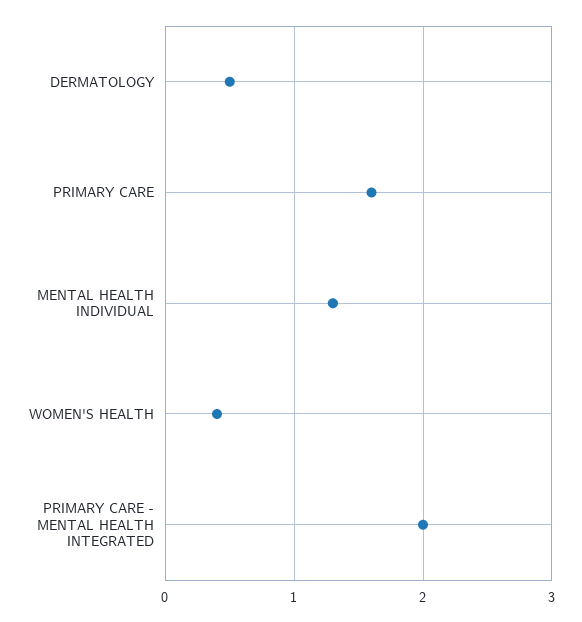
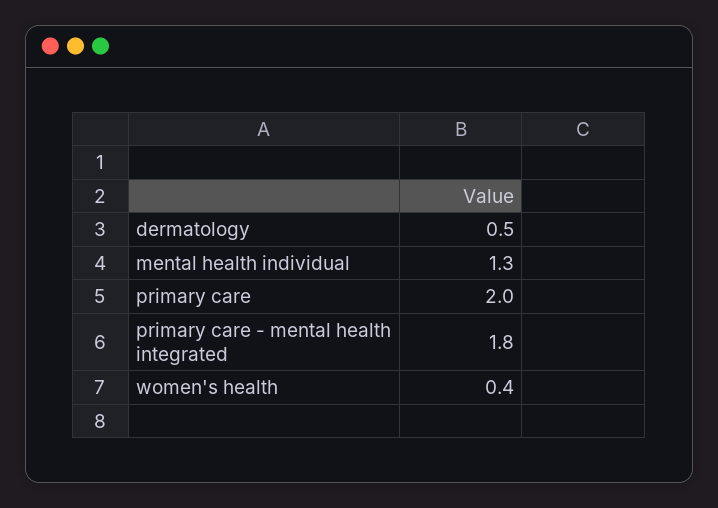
  {
    "DERMATOLOGY": 0.5,
-   "PRIMARY CARE": 1.6,
+   "PRIMARY CARE": 2,
    "MENTAL HEALTH INDIVIDUAL": 1.3,
    "WOMEN'S HEALTH": 0.4,
-   "PRIMARY CARE - MENTAL HEALTH INTEGRATED": 2
+   "PRIMARY CARE - MENTAL HEALTH INTEGRATED": 1.8
  }

